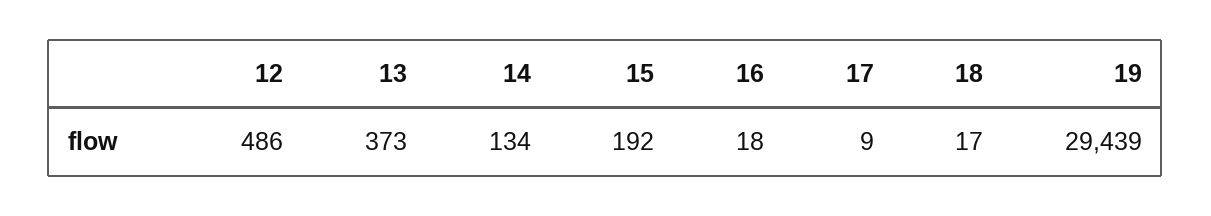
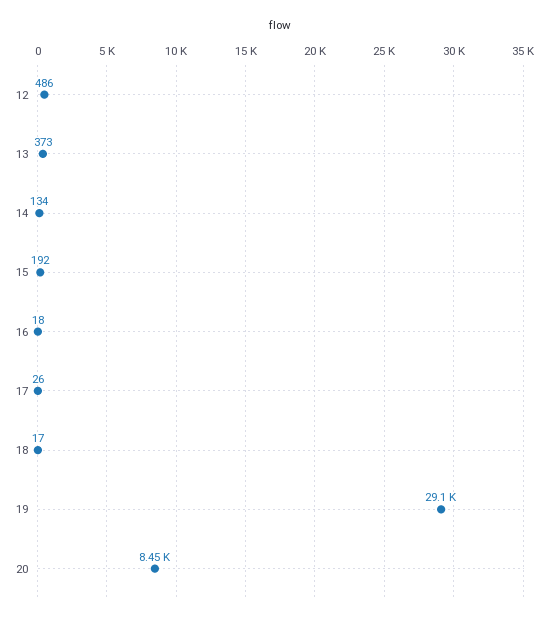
  {
    "12": 486,
    "13": 373,
    "14": 134,
    "15": 192,
    "16": 18,
-   "17": 9,
+   "17": 26,
    "18": 17,
-   "19": 29439
+   "19": 29100,
+   "20": 8450
  }

